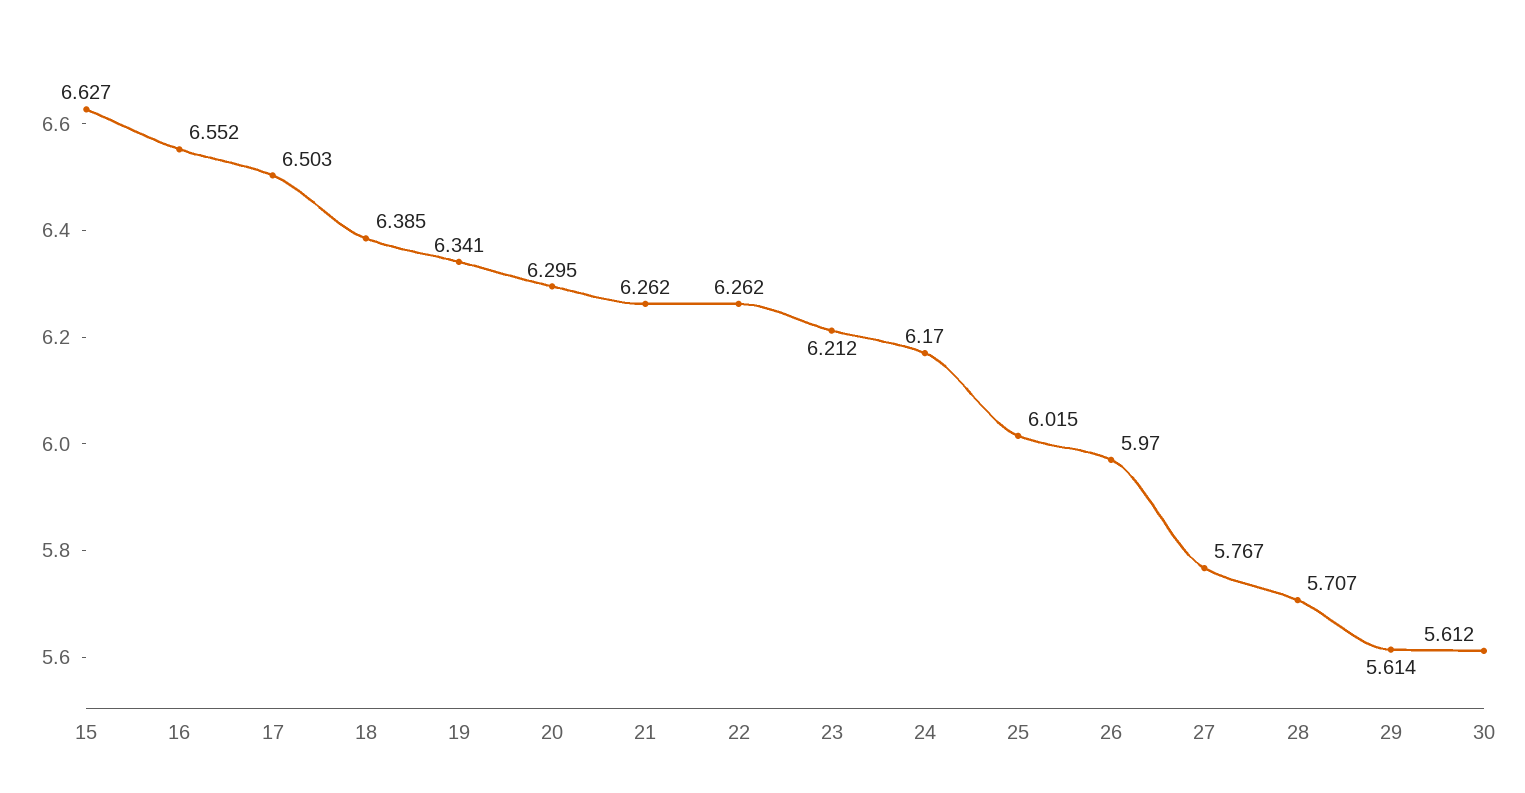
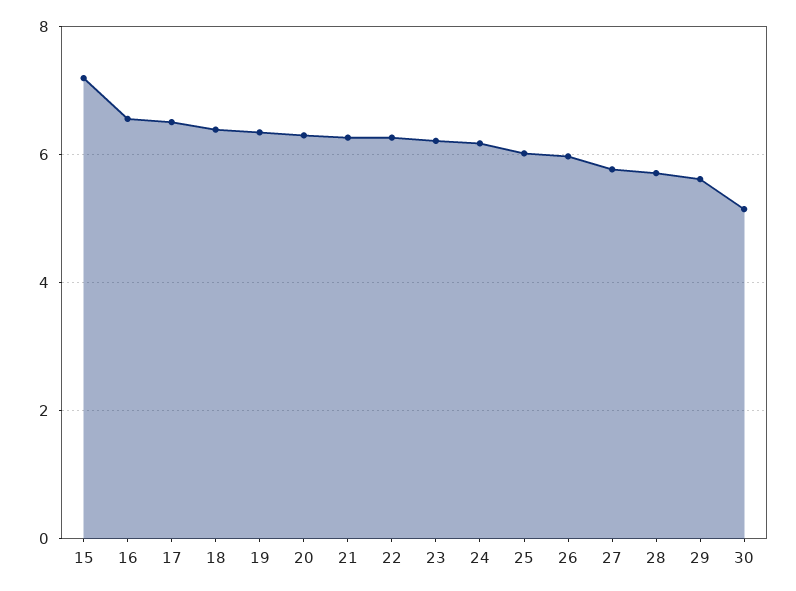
  {
-   "15": 6.627,
+   "15": 7.2,
    "16": 6.552,
    "17": 6.503,
    "18": 6.385,
    "19": 6.341,
    "20": 6.295,
    "21": 6.262,
    "22": 6.262,
    "23": 6.212,
    "24": 6.17,
    "25": 6.015,
    "26": 5.97,
    "27": 5.767,
    "28": 5.707,
    "29": 5.614,
-   "30": 5.612
+   "30": 5.2
  }

